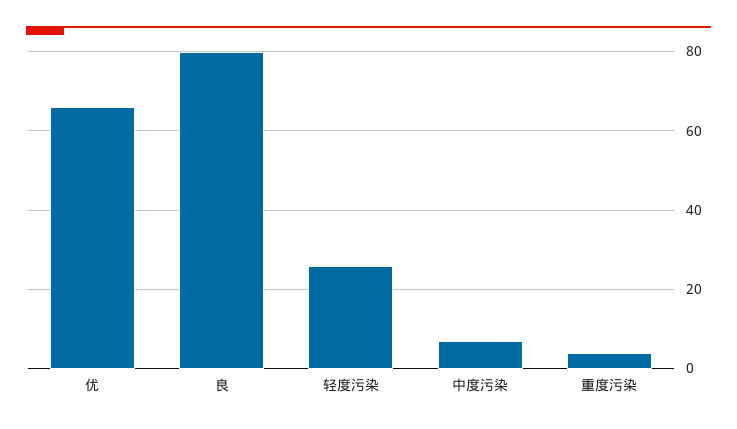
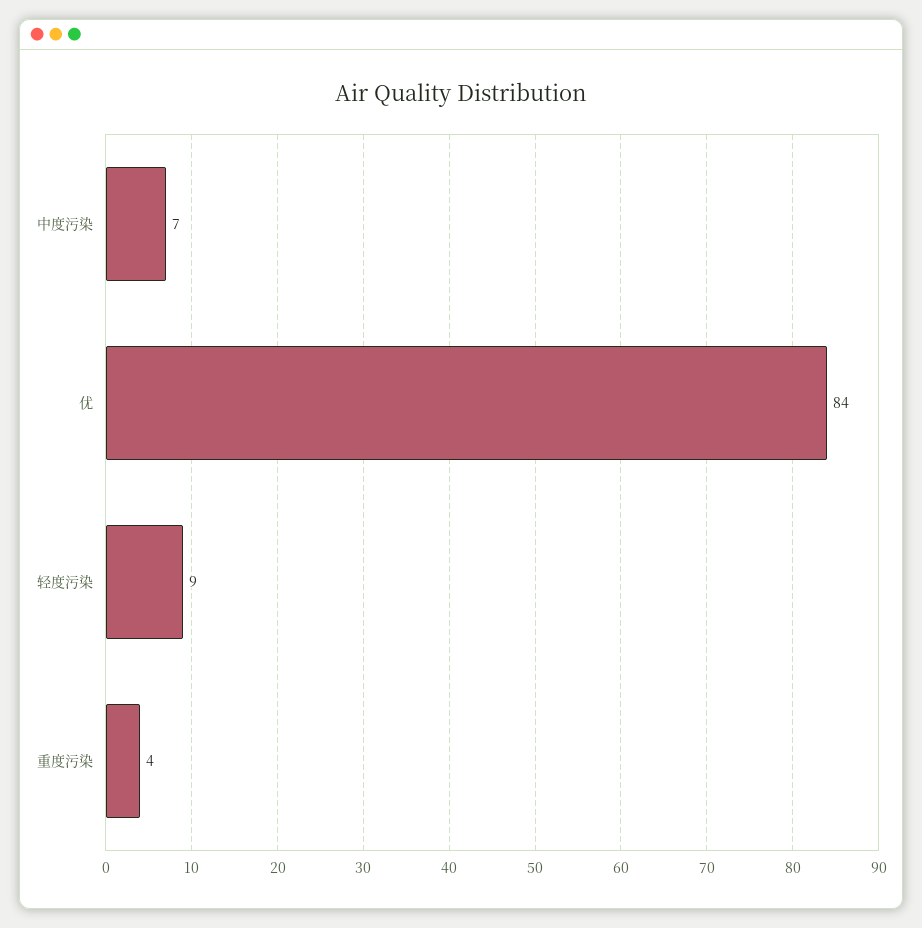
  {
-   "优": 65,
+   "优": 84,
-   "良": 80,
-   "轻度污染": 25,
+   "轻度污染": 9,
    "中度污染": 7,
    "重度污染": 4
  }

